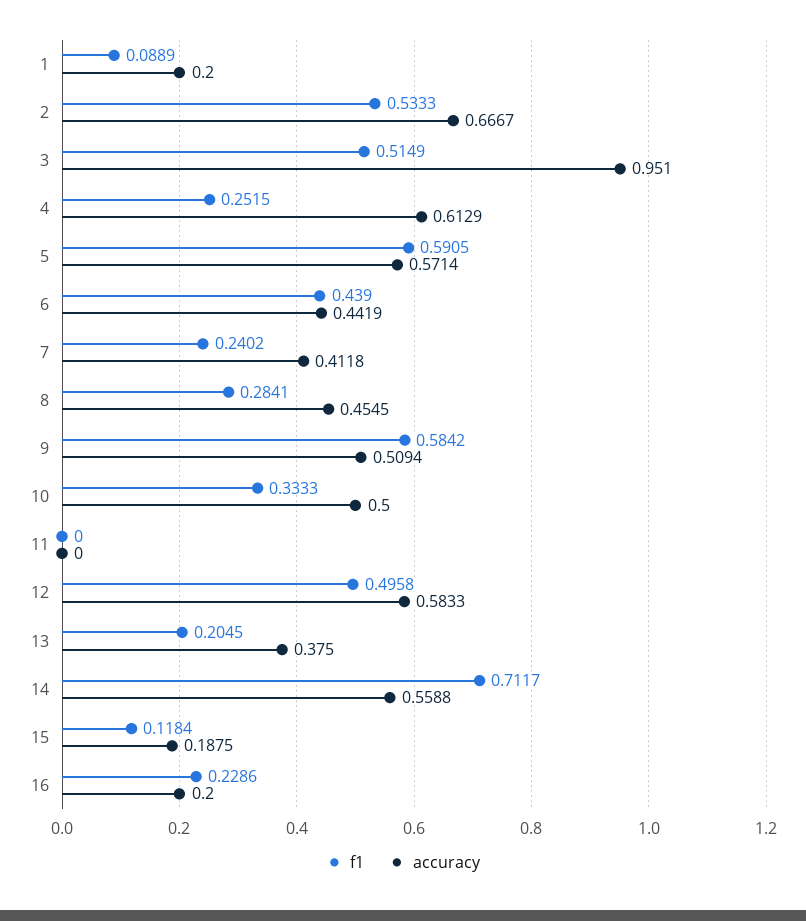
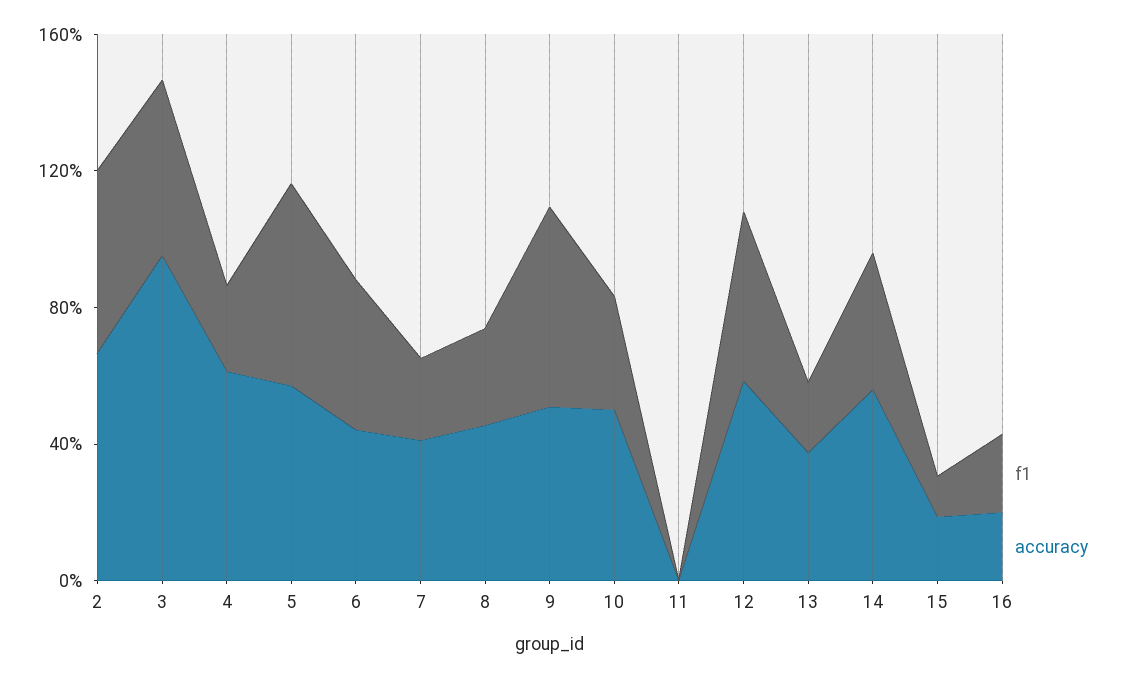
  {
    "f1": {
-     "1": 0.0889,
      "2": 0.5333,
      "3": 0.5149,
      "4": 0.2515,
      "5": 0.5905,
      "6": 0.439,
      "7": 0.2402,
      "8": 0.2841,
      "9": 0.5842,
      "10": 0.3333,
      "11": 0,
      "12": 0.4958,
      "13": 0.2045,
-     "14": 0.7117,
+     "14": 0.4,
      "15": 0.1184,
      "16": 0.2286
    },
    "accuracy": {
-     "1": 0.2,
      "2": 0.6667,
      "3": 0.951,
      "4": 0.6129,
      "5": 0.5714,
      "6": 0.4419,
      "7": 0.4118,
      "8": 0.4545,
      "9": 0.5094,
      "10": 0.5,
      "11": 0,
      "12": 0.5833,
      "13": 0.375,
      "14": 0.5588,
      "15": 0.1875,
      "16": 0.2
    }
  }

